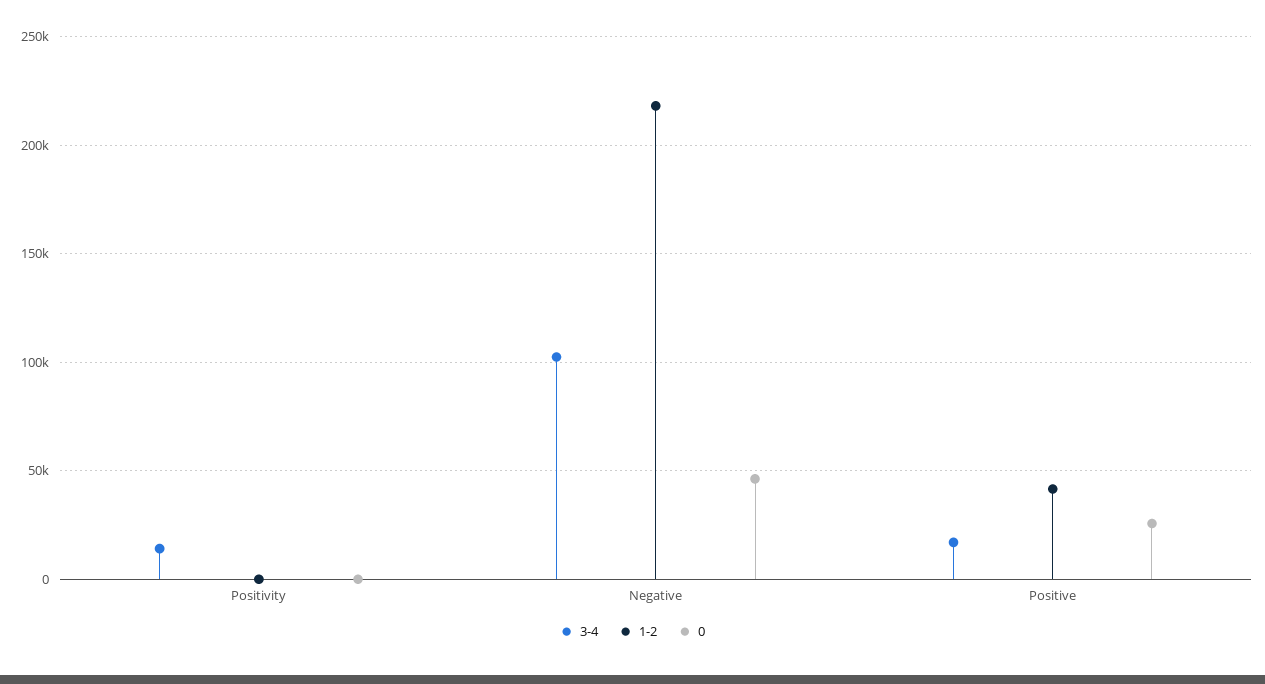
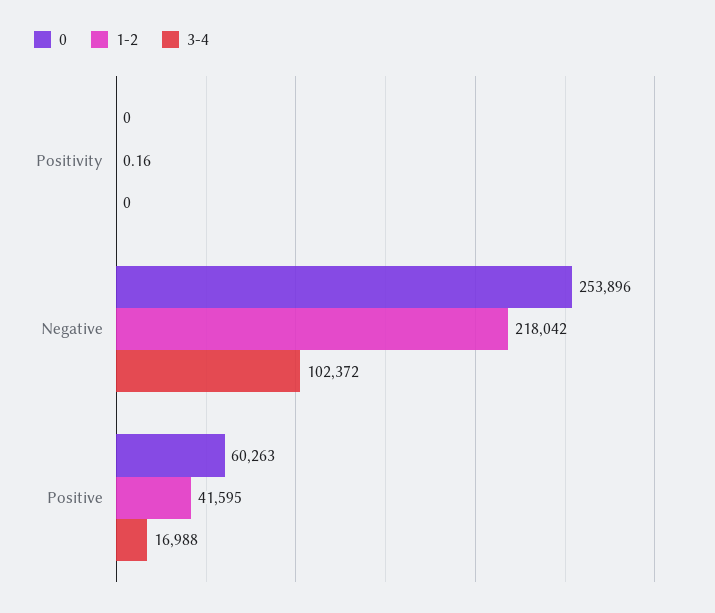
  {
    "3-4": {
-     "Positivity": 15000,
+     "Positivity": 0,
      "Negative": 102372,
      "Positive": 16988
    },
    "1-2": {
      "Positivity": 0.16,
      "Negative": 218042,
      "Positive": 41595
    },
    "0": {
      "Positivity": 0,
-     "Negative": 45000,
+     "Negative": 253896,
-     "Positive": 25000
+     "Positive": 60263
    }
  }

